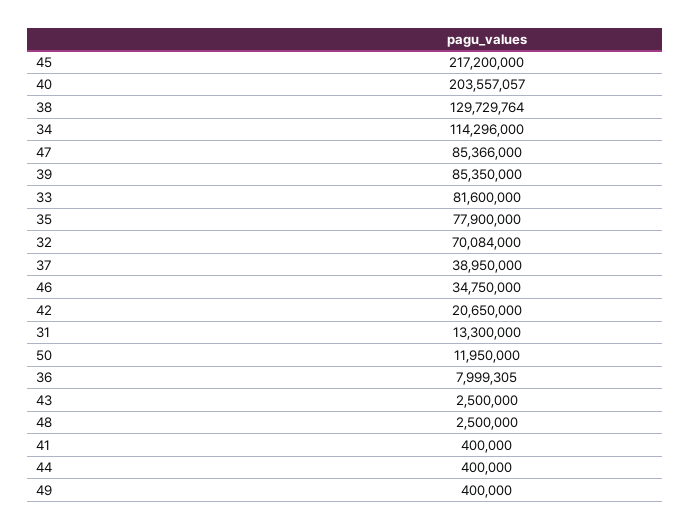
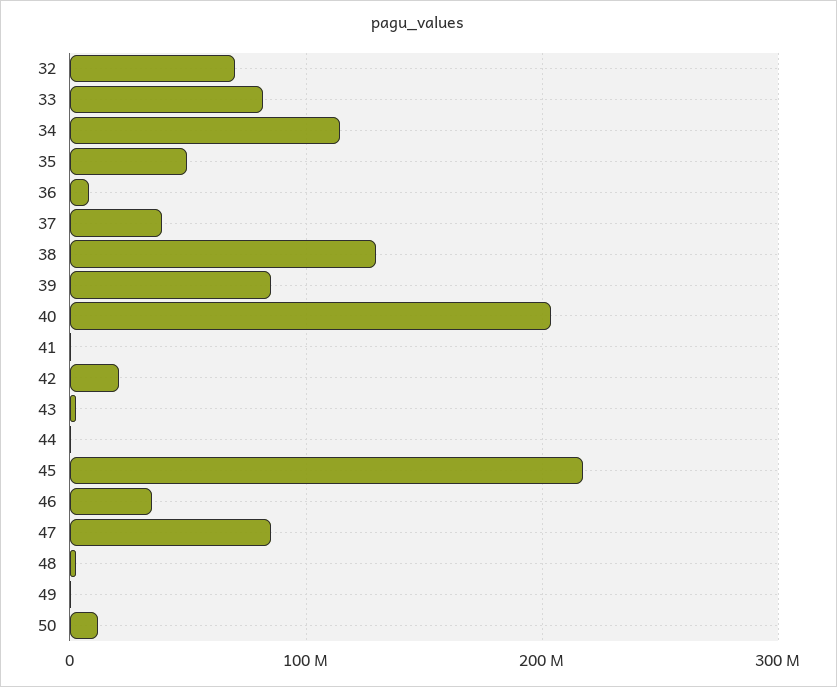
  {
    "45": 217200000,
    "40": 203557057,
    "38": 129729764,
    "34": 114296000,
    "47": 85366000,
    "39": 85350000,
    "33": 81600000,
-   "35": 77900000,
+   "35": 50000000,
    "32": 70084000,
    "37": 38950000,
    "46": 34750000,
    "42": 20650000,
-   "31": 13300000,
    "50": 11950000,
    "36": 7999305,
    "43": 2500000,
    "48": 2500000,
    "41": 400000,
    "44": 400000,
    "49": 400000
  }

